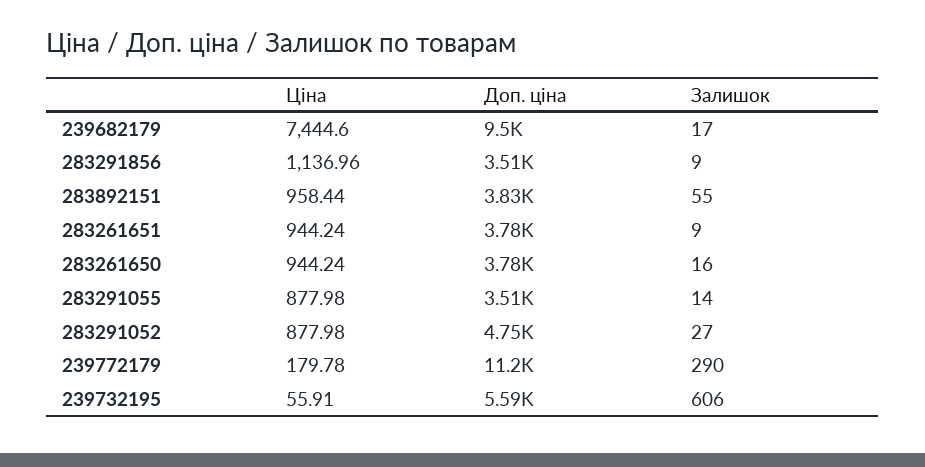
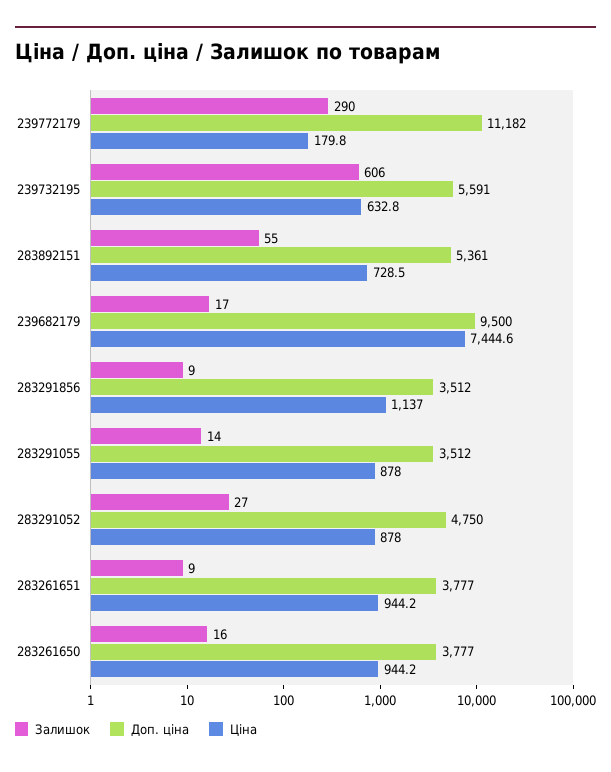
  {
    "Ціна": {
      "239682179": 7444.6,
      "283291856": 1136.96,
-     "283892151": 958.44,
+     "283892151": 728.5,
      "283261651": 944.24,
      "283261650": 944.24,
      "283291055": 877.98,
      "283291052": 877.98,
      "239772179": 179.78,
-     "239732195": 55.91
+     "239732195": 632.8
    },
    "Доп. ціна": {
      "239682179": 9500,
      "283291856": 3512,
-     "283892151": 3830,
+     "283892151": 5361,
      "283261651": 3777,
      "283261650": 3777,
      "283291055": 3512,
      "283291052": 4750,
      "239772179": 11182,
      "239732195": 5591
    },
    "Залишок": {
      "239682179": 17,
      "283291856": 9,
      "283892151": 55,
      "283261651": 9,
      "283261650": 16,
      "283291055": 14,
      "283291052": 27,
      "239772179": 290,
      "239732195": 606
    }
  }

